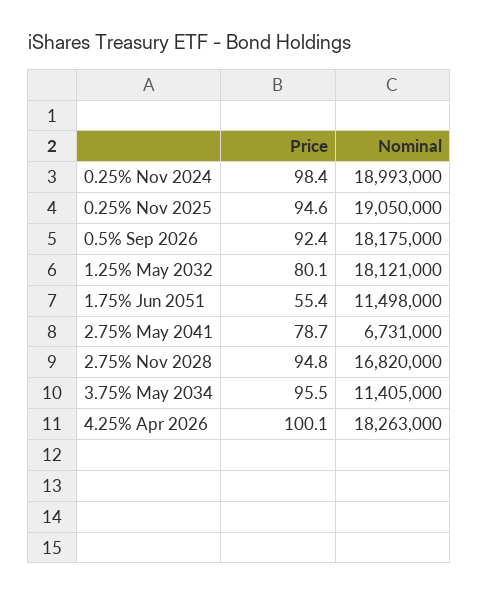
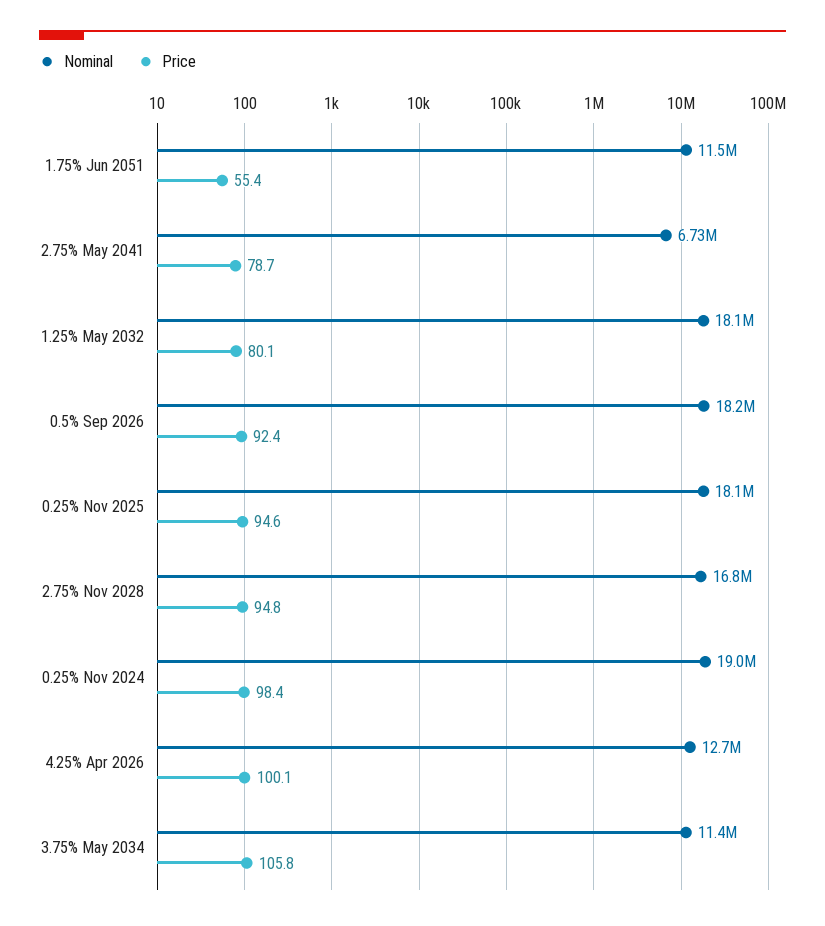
  {
    "Price": {
      "0.25% Nov 2024": 98.4,
      "0.25% Nov 2025": 94.6,
      "0.5% Sep 2026": 92.4,
      "1.25% May 2032": 80.1,
      "1.75% Jun 2051": 55.4,
      "2.75% May 2041": 78.7,
      "2.75% Nov 2028": 94.8,
-     "3.75% May 2034": 95.5,
+     "3.75% May 2034": 105.8,
      "4.25% Apr 2026": 100.1
    },
    "Nominal": {
      "0.25% Nov 2024": 18993000,
-     "0.25% Nov 2025": 19050000,
+     "0.25% Nov 2025": 18100000,
      "0.5% Sep 2026": 18175000,
      "1.25% May 2032": 18121000,
      "1.75% Jun 2051": 11498000,
      "2.75% May 2041": 6731000,
      "2.75% Nov 2028": 16820000,
      "3.75% May 2034": 11405000,
-     "4.25% Apr 2026": 18263000
+     "4.25% Apr 2026": 12700000
    }
  }

